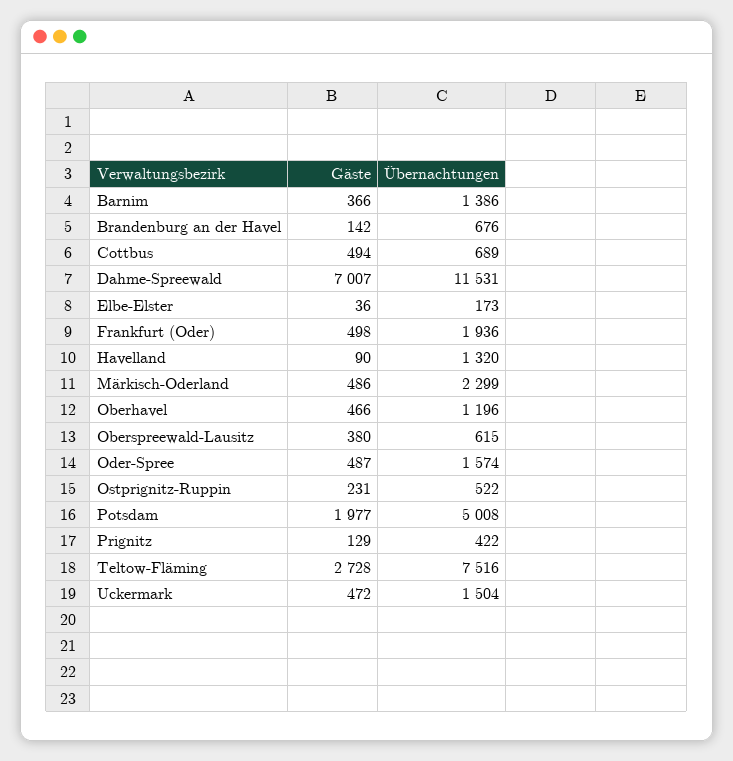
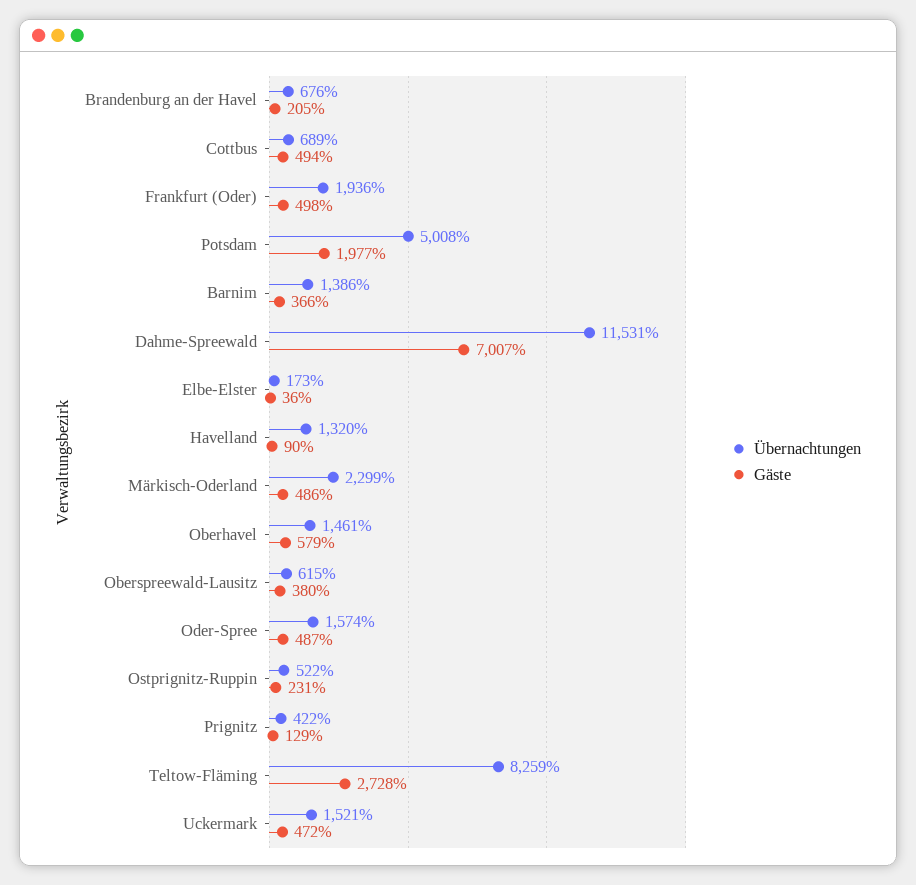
  {
    "Gäste": {
      "Barnim": 366,
-     "Brandenburg an der Havel": 142,
+     "Brandenburg an der Havel": 205,
      "Cottbus": 494,
      "Dahme-Spreewald": 7007,
      "Elbe-Elster": 36,
      "Frankfurt (Oder)": 498,
      "Havelland": 90,
      "Märkisch-Oderland": 486,
-     "Oberhavel": 466,
+     "Oberhavel": 579,
      "Oberspreewald-Lausitz": 380,
      "Oder-Spree": 487,
      "Ostprignitz-Ruppin": 231,
      "Potsdam": 1977,
      "Prignitz": 129,
      "Teltow-Fläming": 2728,
      "Uckermark": 472
    },
    "Übernachtungen": {
      "Barnim": 1386,
      "Brandenburg an der Havel": 676,
      "Cottbus": 689,
      "Dahme-Spreewald": 11531,
      "Elbe-Elster": 173,
      "Frankfurt (Oder)": 1936,
      "Havelland": 1320,
      "Märkisch-Oderland": 2299,
-     "Oberhavel": 1196,
+     "Oberhavel": 1461,
      "Oberspreewald-Lausitz": 615,
      "Oder-Spree": 1574,
      "Ostprignitz-Ruppin": 522,
      "Potsdam": 5008,
      "Prignitz": 422,
-     "Teltow-Fläming": 7516,
+     "Teltow-Fläming": 8259,
-     "Uckermark": 1504
+     "Uckermark": 1521
    }
  }

